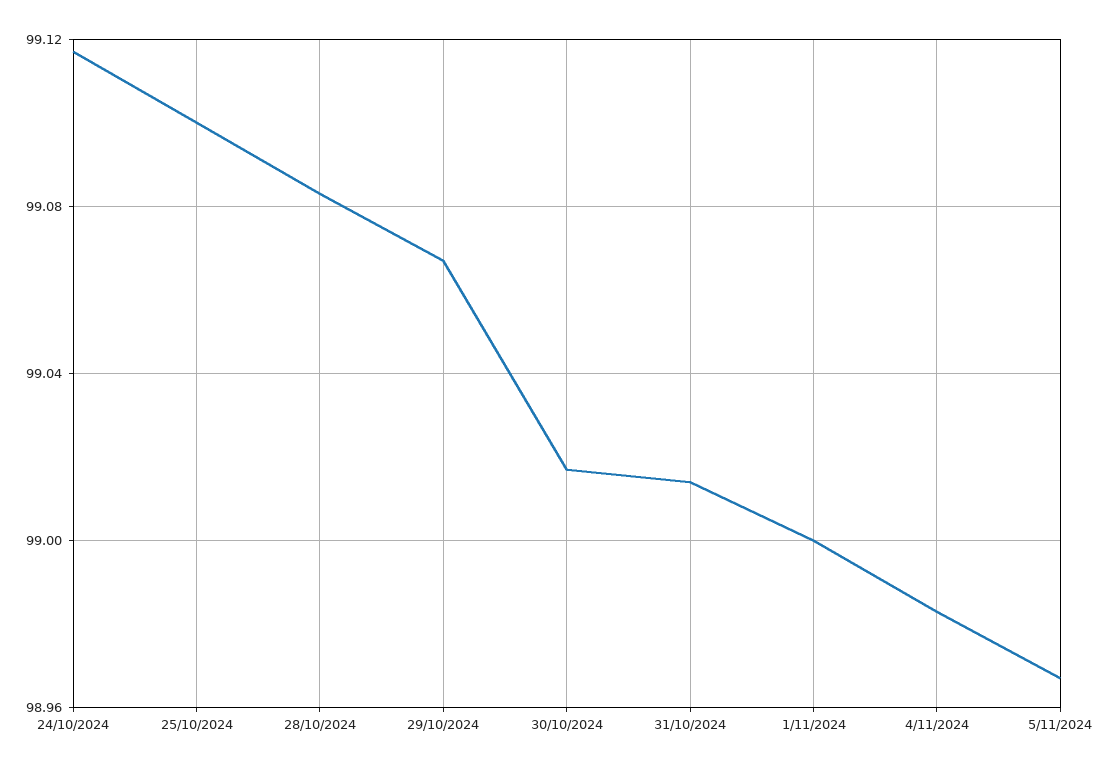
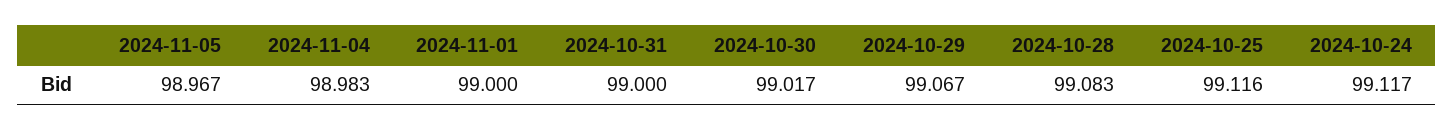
  {
    "24/10/2024": 99.117,
-   "25/10/2024": 99.1,
+   "25/10/2024": 99.116,
    "28/10/2024": 99.083,
    "29/10/2024": 99.067,
    "30/10/2024": 99.017,
-   "31/10/2024": 99.015,
+   "31/10/2024": 99,
    "1/11/2024": 99,
    "4/11/2024": 98.983,
    "5/11/2024": 98.967
  }

